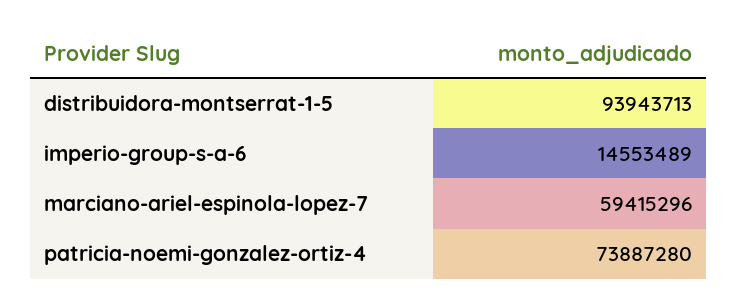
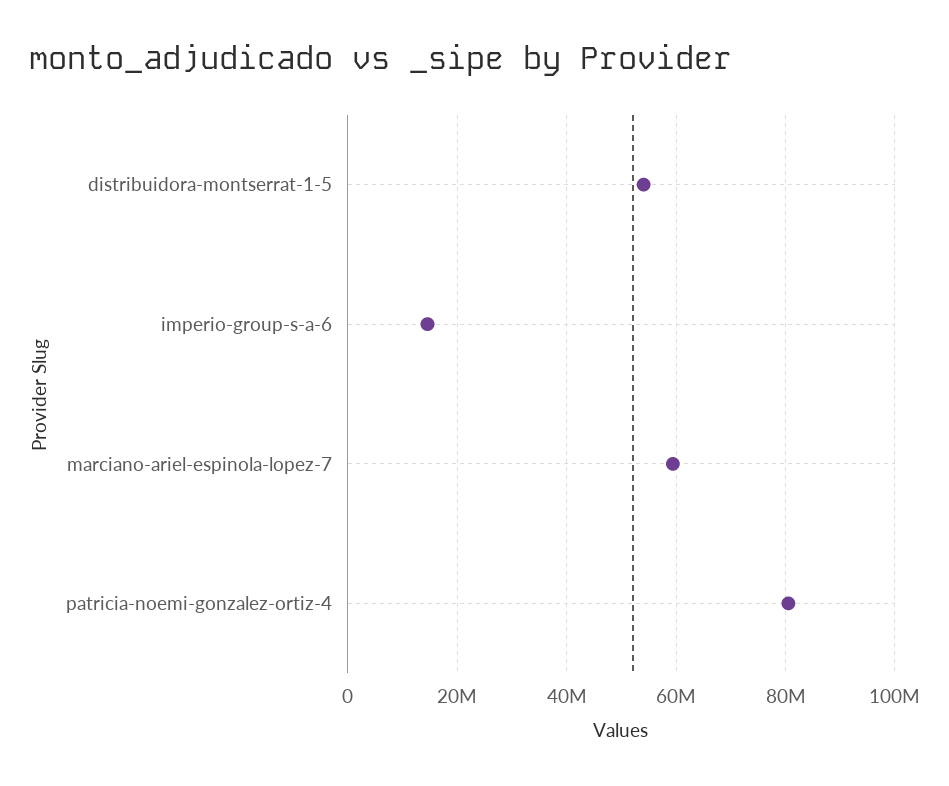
  {
-   "distribuidora-montserrat-1-5": 93943713,
+   "distribuidora-montserrat-1-5": 54000000,
    "imperio-group-s-a-6": 14553489,
    "marciano-ariel-espinola-lopez-7": 59415296,
-   "patricia-noemi-gonzalez-ortiz-4": 73887280
+   "patricia-noemi-gonzalez-ortiz-4": 80000000
  }

